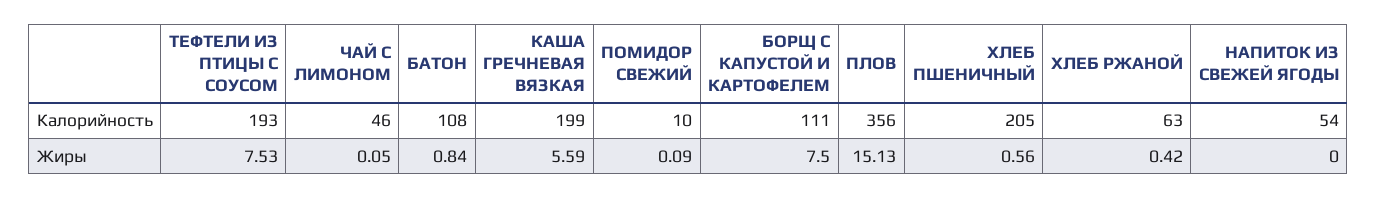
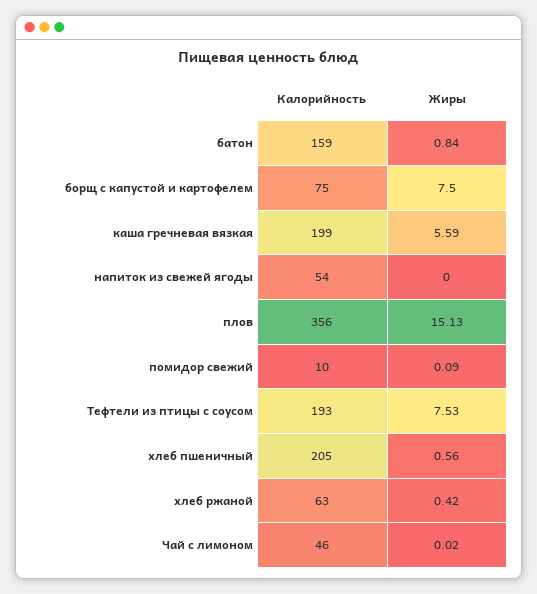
  {
    "ТЕФТЕЛИ ИЗ ПТИЦЫ С СОУСОМ": {
      "Калорийность": 193,
      "Жиры": 7.53
    },
    "ЧАЙ С ЛИМОНОМ": {
      "Калорийность": 46,
-     "Жиры": 0.05
+     "Жиры": 0.02
    },
    "БАТОН": {
-     "Калорийность": 108,
+     "Калорийность": 159,
      "Жиры": 0.84
    },
    "КАША ГРЕЧНЕВАЯ ВЯЗКАЯ": {
      "Калорийность": 199,
      "Жиры": 5.59
    },
    "ПОМИДОР СВЕЖИЙ": {
      "Калорийность": 10,
      "Жиры": 0.09
    },
    "БОРЩ С КАПУСТОЙ И КАРТОФЕЛЕМ": {
-     "Калорийность": 111,
+     "Калорийность": 75,
      "Жиры": 7.5
    },
    "ПЛОВ": {
      "Калорийность": 356,
      "Жиры": 15.13
    },
    "ХЛЕБ ПШЕНИЧНЫЙ": {
      "Калорийность": 205,
      "Жиры": 0.56
    },
    "ХЛЕБ РЖАНОЙ": {
      "Калорийность": 63,
      "Жиры": 0.42
    },
    "НАПИТОК ИЗ СВЕЖЕЙ ЯГОДЫ": {
      "Калорийность": 54,
      "Жиры": 0
    }
  }

